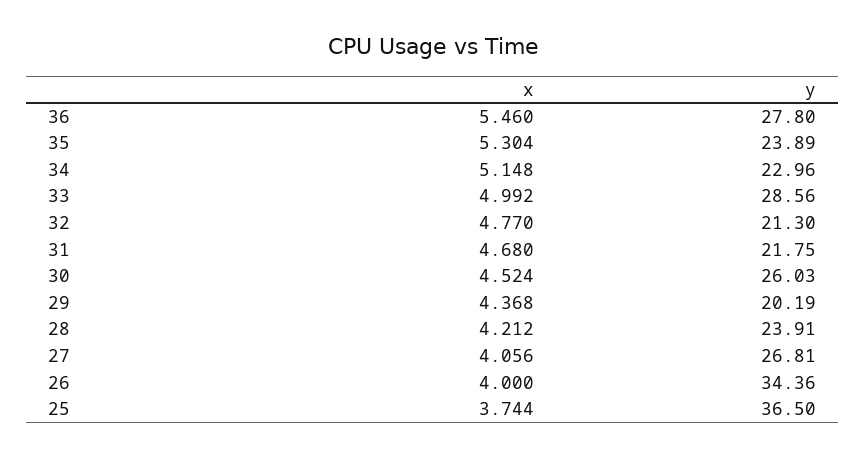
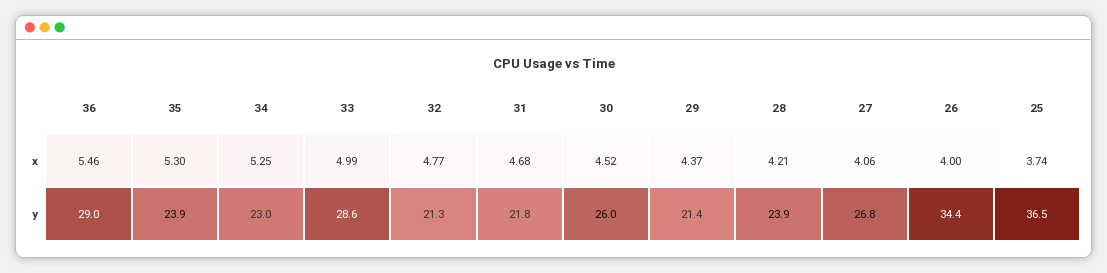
  {
    "x": {
      "36": 5.46,
      "35": 5.304,
-     "34": 5.148,
+     "34": 5.25,
      "33": 4.992,
      "32": 4.77,
      "31": 4.68,
      "30": 4.524,
      "29": 4.368,
      "28": 4.212,
      "27": 4.056,
      "26": 4,
      "25": 3.744
    },
    "y": {
-     "36": 27.8,
+     "36": 29,
      "35": 23.89,
      "34": 22.96,
      "33": 28.56,
      "32": 21.3,
      "31": 21.75,
      "30": 26.03,
-     "29": 20.19,
+     "29": 21.4,
      "28": 23.91,
      "27": 26.81,
      "26": 34.36,
      "25": 36.5
    }
  }

